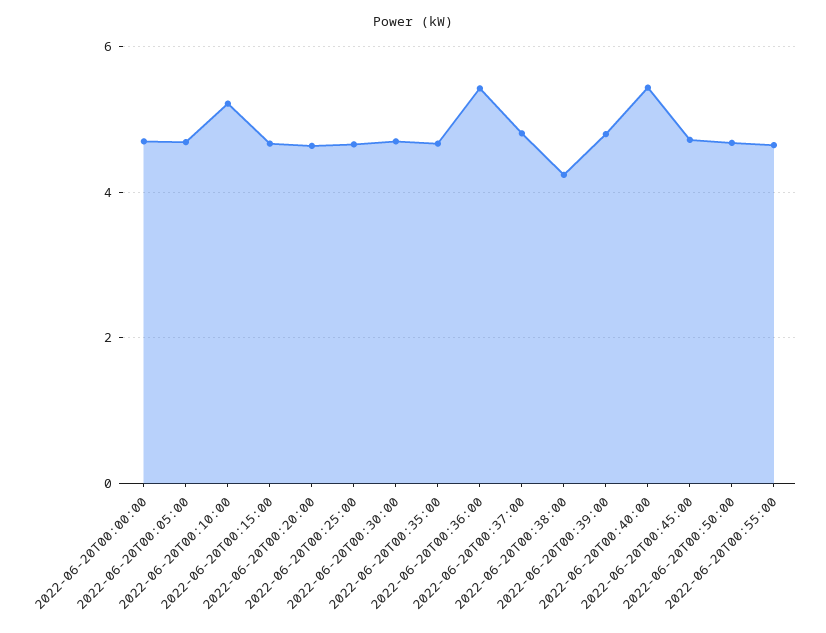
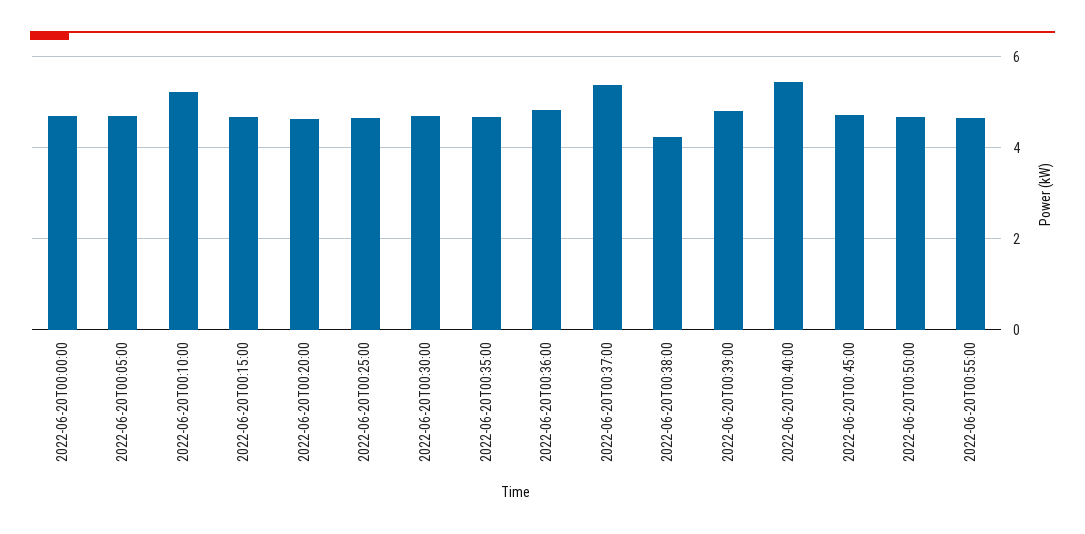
  {
    "2022-06-20T00:00:00": 4.8,
    "2022-06-20T00:05:00": 4.6,
    "2022-06-20T00:10:00": 5.2,
    "2022-06-20T00:15:00": 4.6,
    "2022-06-20T00:20:00": 4.6,
    "2022-06-20T00:25:00": 4.6,
    "2022-06-20T00:30:00": 4.8,
    "2022-06-20T00:35:00": 4.6,
-   "2022-06-20T00:36:00": 5.4,
+   "2022-06-20T00:36:00": 4.8,
-   "2022-06-20T00:37:00": 4.8,
+   "2022-06-20T00:37:00": 5.4,
    "2022-06-20T00:38:00": 4.2,
    "2022-06-20T00:39:00": 4.8,
    "2022-06-20T00:40:00": 5.4,
    "2022-06-20T00:45:00": 4.8,
    "2022-06-20T00:50:00": 4.6,
    "2022-06-20T00:55:00": 4.6
  }

